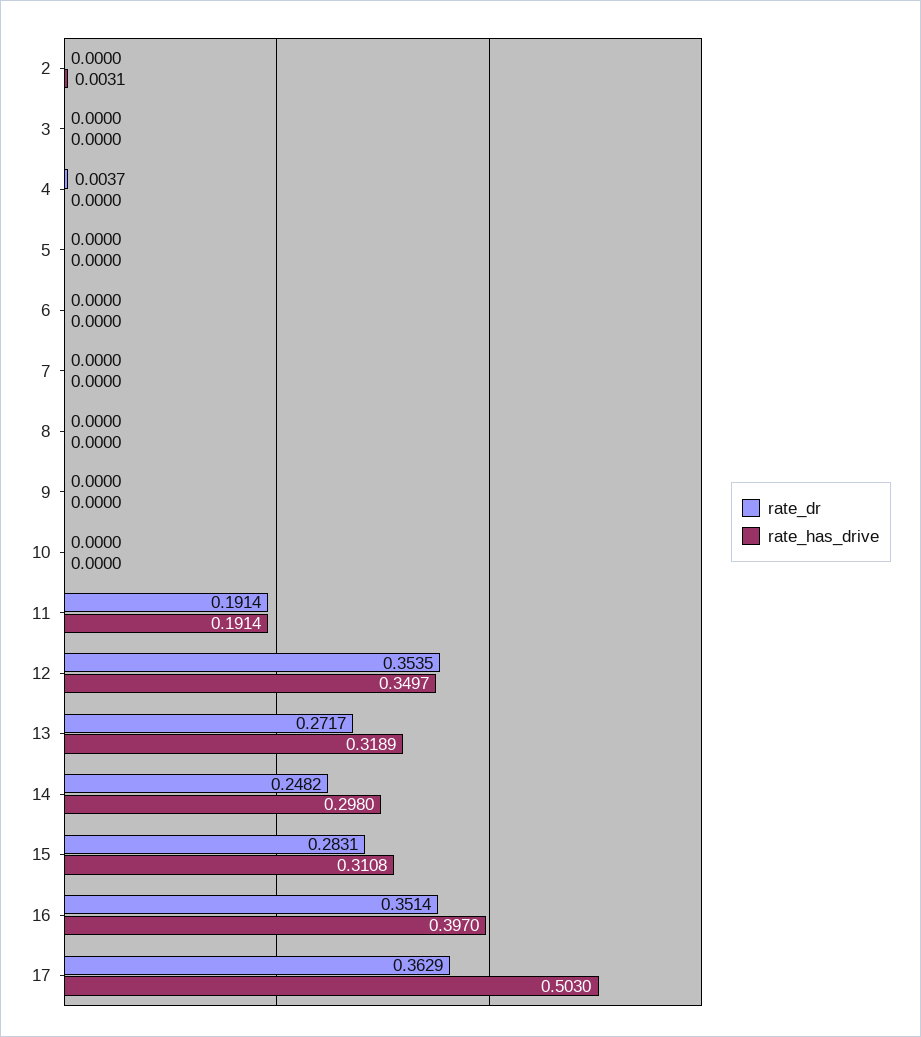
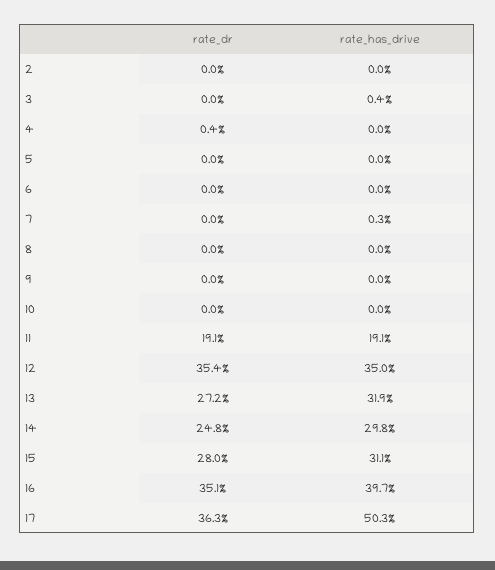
  {
    "rate_dr": {
      "2": 0,
      "3": 0,
      "4": 0.0037,
      "5": 0,
      "6": 0,
      "7": 0,
      "8": 0,
      "9": 0,
      "10": 0,
      "11": 0.1914,
      "12": 0.3535,
      "13": 0.2717,
      "14": 0.2482,
-     "15": 0.2831,
+     "15": 0.28,
      "16": 0.3514,
      "17": 0.3629
    },
    "rate_has_drive": {
-     "2": 0.0031,
+     "2": 0,
-     "3": 0,
+     "3": 0.004,
      "4": 0,
      "5": 0,
      "6": 0,
-     "7": 0,
+     "7": 0.003,
      "8": 0,
      "9": 0,
      "10": 0,
      "11": 0.1914,
      "12": 0.3497,
      "13": 0.3189,
      "14": 0.298,
      "15": 0.3108,
      "16": 0.397,
      "17": 0.503
    }
  }

